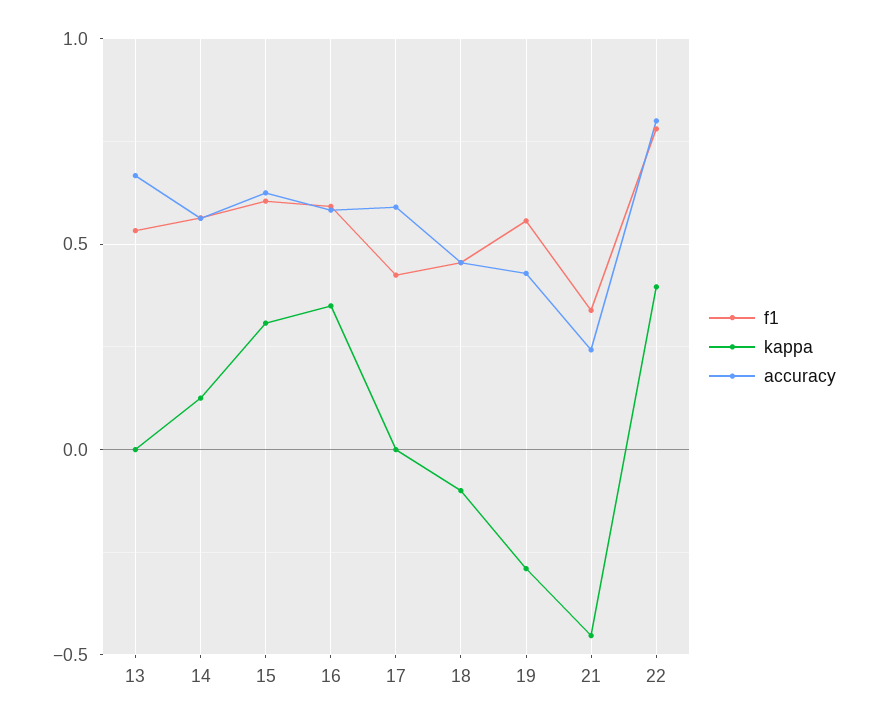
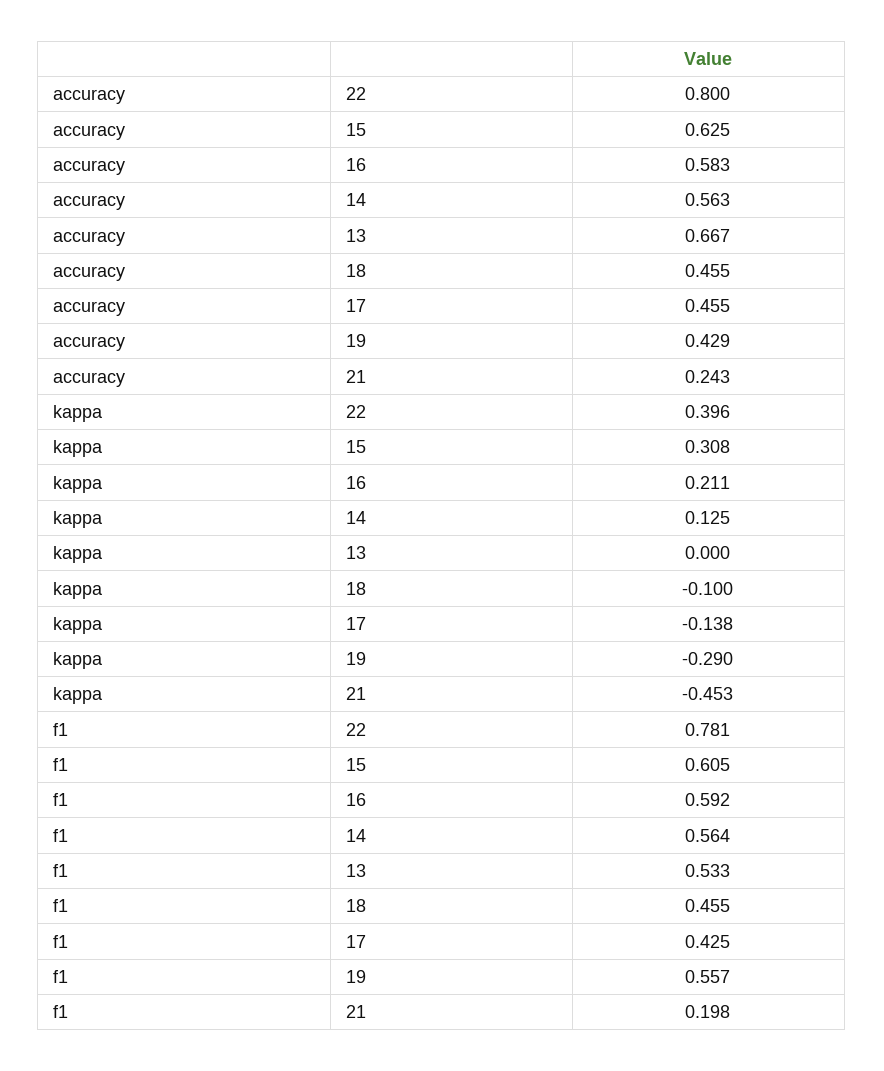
  {
    "f1": {
      "13": 0.533,
      "14": 0.564,
      "15": 0.605,
      "16": 0.592,
      "17": 0.425,
      "18": 0.455,
      "19": 0.557,
-     "21": 0.35,
+     "21": 0.198,
      "22": 0.781
    },
    "kappa": {
      "13": 0,
      "14": 0.125,
      "15": 0.308,
-     "16": 0.35,
+     "16": 0.211,
-     "17": 0,
+     "17": -0.138,
      "18": -0.1,
      "19": -0.29,
      "21": -0.453,
      "22": 0.396
    },
    "accuracy": {
      "13": 0.667,
      "14": 0.563,
      "15": 0.625,
      "16": 0.583,
-     "17": 0.6,
+     "17": 0.455,
      "18": 0.455,
      "19": 0.429,
      "21": 0.243,
      "22": 0.8
    }
  }

